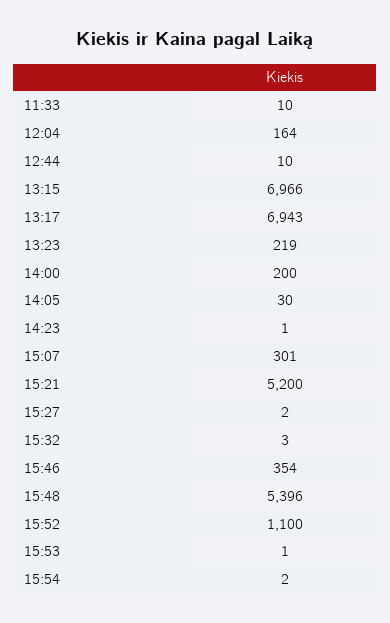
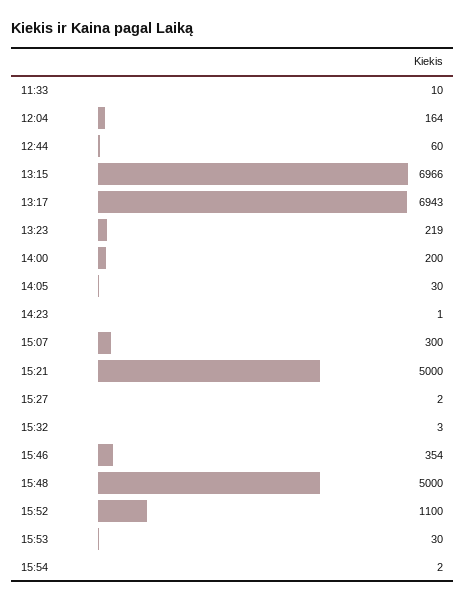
  {
    "11:33": 10,
    "12:04": 164,
-   "12:44": 10,
+   "12:44": 60,
    "13:15": 6966,
    "13:17": 6943,
    "13:23": 219,
    "14:00": 200,
    "14:05": 30,
    "14:23": 1,
-   "15:07": 301,
+   "15:07": 300,
-   "15:21": 5200,
+   "15:21": 5000,
    "15:27": 2,
    "15:32": 3,
    "15:46": 354,
-   "15:48": 5396,
+   "15:48": 5000,
    "15:52": 1100,
-   "15:53": 1,
+   "15:53": 30,
    "15:54": 2
  }

